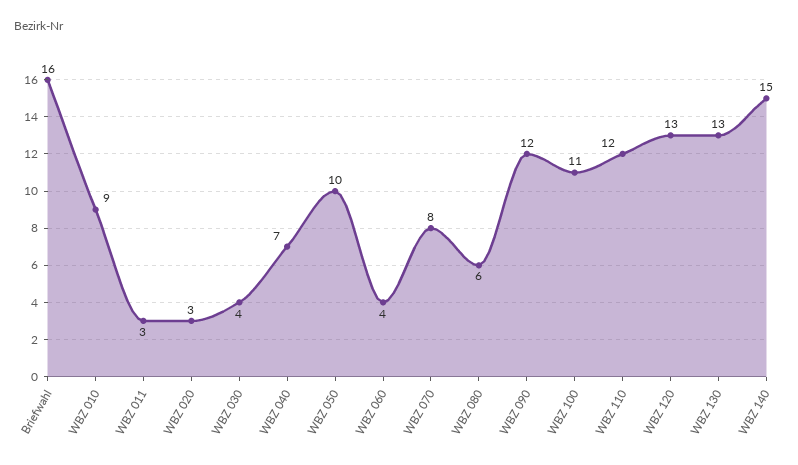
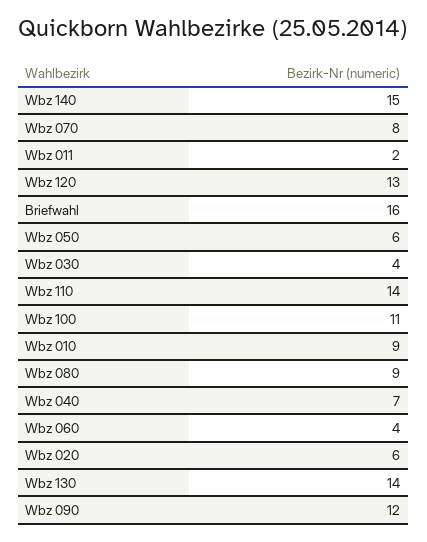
  {
    "Briefwahl": 16,
    "WBZ 010": 9,
-   "WBZ 011": 3,
+   "WBZ 011": 2,
-   "WBZ 020": 3,
+   "WBZ 020": 6,
    "WBZ 030": 4,
    "WBZ 040": 7,
-   "WBZ 050": 10,
+   "WBZ 050": 6,
    "WBZ 060": 4,
    "WBZ 070": 8,
-   "WBZ 080": 6,
+   "WBZ 080": 9,
    "WBZ 090": 12,
    "WBZ 100": 11,
-   "WBZ 110": 12,
+   "WBZ 110": 14,
    "WBZ 120": 13,
-   "WBZ 130": 13,
+   "WBZ 130": 14,
    "WBZ 140": 15
  }

